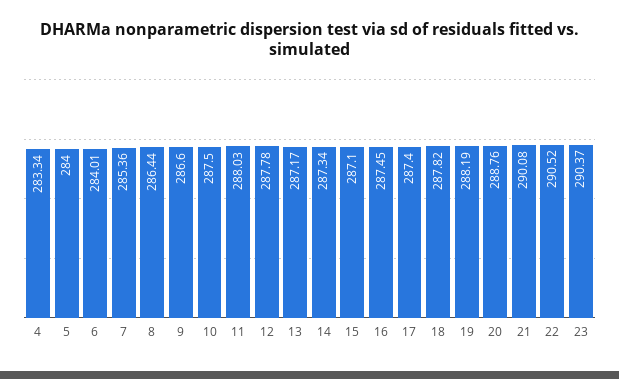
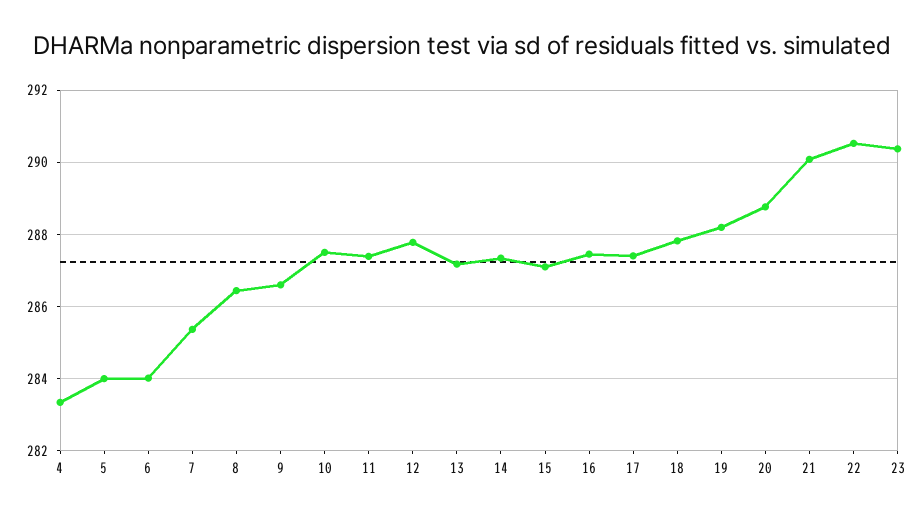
  {
    "4": 283.34,
    "5": 284,
    "6": 284.01,
    "7": 285.36,
    "8": 286.44,
    "9": 286.6,
    "10": 287.5,
-   "11": 288.03,
+   "11": 287.4,
    "12": 287.78,
    "13": 287.17,
    "14": 287.34,
    "15": 287.1,
    "16": 287.45,
    "17": 287.4,
    "18": 287.82,
    "19": 288.19,
    "20": 288.76,
    "21": 290.08,
    "22": 290.52,
    "23": 290.37
  }

